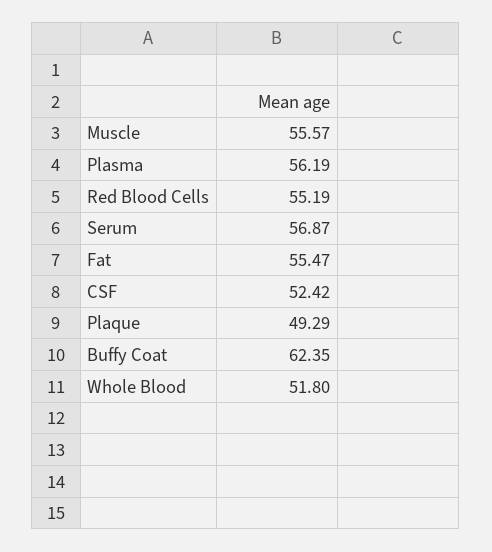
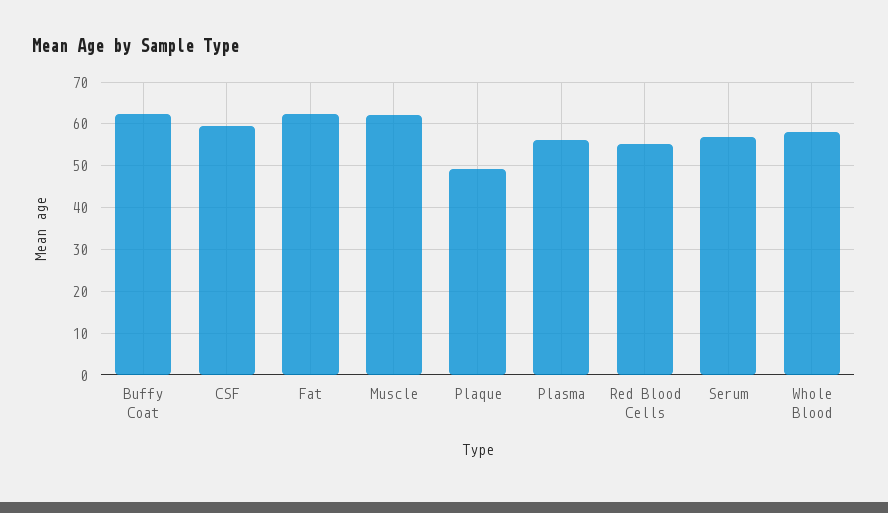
  {
-   "Muscle": 55.57,
+   "Muscle": 62,
    "Plasma": 56.19,
    "Red Blood Cells": 55.19,
    "Serum": 56.87,
-   "Fat": 55.47,
+   "Fat": 62,
-   "CSF": 52.42,
+   "CSF": 60,
    "Plaque": 49.29,
    "Buffy Coat": 62.35,
-   "Whole Blood": 51.8
+   "Whole Blood": 58
  }

